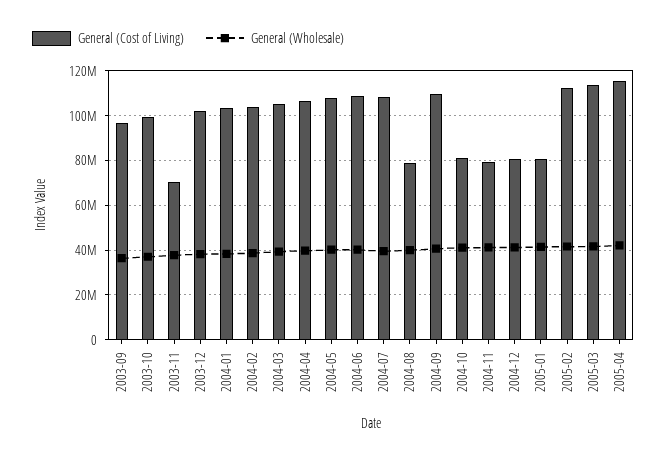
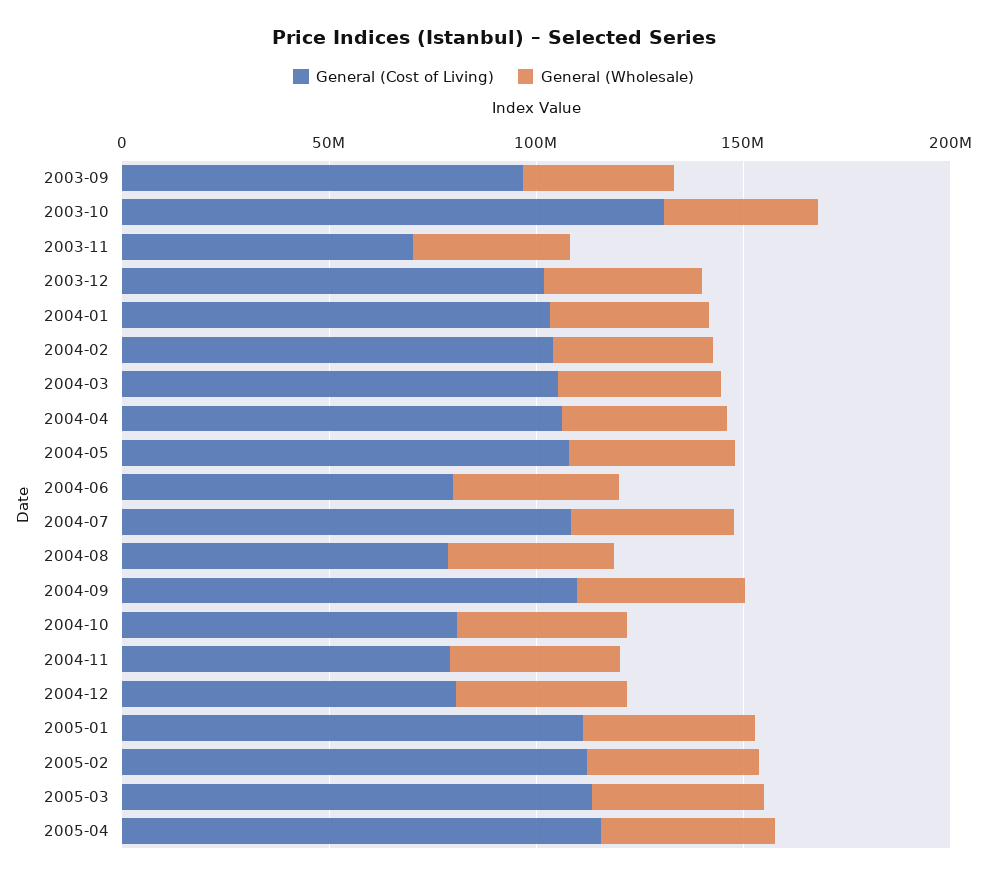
  {
    "General (Cost of Living)": {
      "2003-09": 95000000,
-     "2003-10": 100000000,
+     "2003-10": 130000000,
      "2003-11": 70000000,
      "2003-12": 100000000,
      "2004-01": 105000000,
      "2004-02": 105000000,
      "2004-03": 105000000,
      "2004-04": 105000000,
      "2004-05": 110000000,
-     "2004-06": 110000000,
+     "2004-06": 80000000,
      "2004-07": 110000000,
      "2004-08": 80000000,
      "2004-09": 110000000,
      "2004-10": 80000000,
      "2004-11": 80000000,
      "2004-12": 80000000,
-     "2005-01": 80000000,
+     "2005-01": 110000000,
      "2005-02": 110000000,
      "2005-03": 115000000,
      "2005-04": 115000000
    },
    "General (Wholesale)": {
      "2003-09": 35000000,
      "2003-10": 35000000,
      "2003-11": 40000000,
      "2003-12": 40000000,
      "2004-01": 40000000,
      "2004-02": 40000000,
      "2004-03": 40000000,
      "2004-04": 40000000,
      "2004-05": 40000000,
      "2004-06": 40000000,
      "2004-07": 40000000,
      "2004-08": 40000000,
      "2004-09": 40000000,
      "2004-10": 40000000,
      "2004-11": 40000000,
      "2004-12": 40000000,
      "2005-01": 40000000,
      "2005-02": 40000000,
      "2005-03": 40000000,
      "2005-04": 40000000
    }
  }

